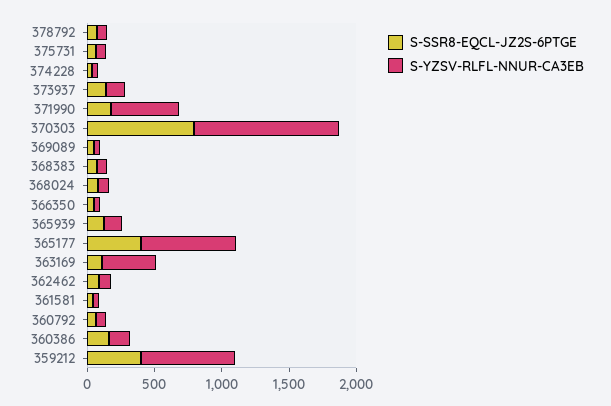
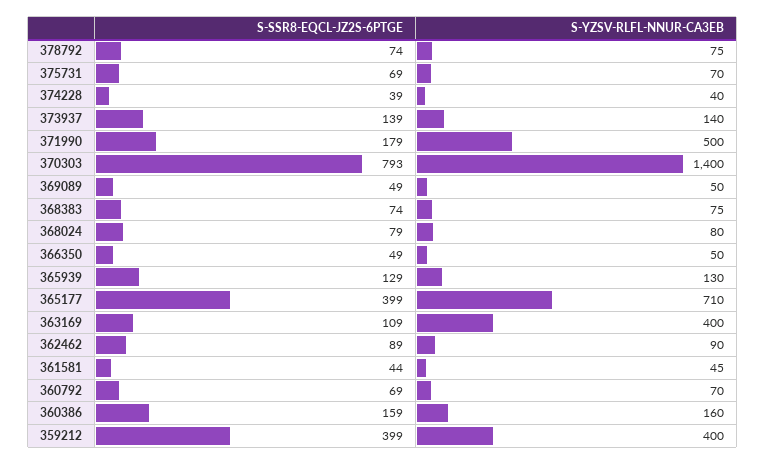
  {
    "S-SSR8-EQCL-JZ2S-6PTGE": {
      "378792": 74,
      "375731": 69,
      "374228": 39,
      "373937": 139,
      "371990": 179,
      "370303": 793,
      "369089": 49,
      "368383": 74,
      "368024": 79,
      "366350": 49,
      "365939": 129,
      "365177": 399,
      "363169": 109,
      "362462": 89,
      "361581": 44,
      "360792": 69,
      "360386": 159,
      "359212": 399
    },
    "S-YZSV-RLFL-NNUR-CA3EB": {
      "378792": 75,
      "375731": 70,
      "374228": 40,
      "373937": 140,
      "371990": 500,
-     "370303": 1100,
+     "370303": 1400,
      "369089": 50,
      "368383": 75,
      "368024": 80,
      "366350": 50,
      "365939": 130,
      "365177": 710,
      "363169": 400,
      "362462": 90,
      "361581": 45,
      "360792": 70,
      "360386": 160,
-     "359212": 700
+     "359212": 400
    }
  }

